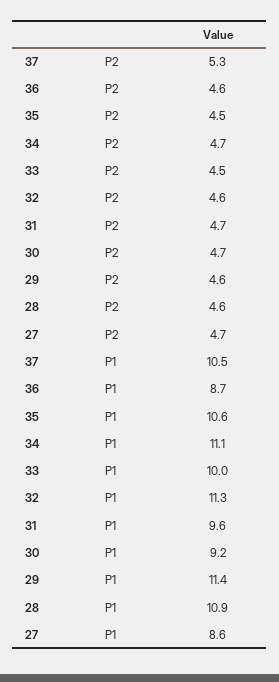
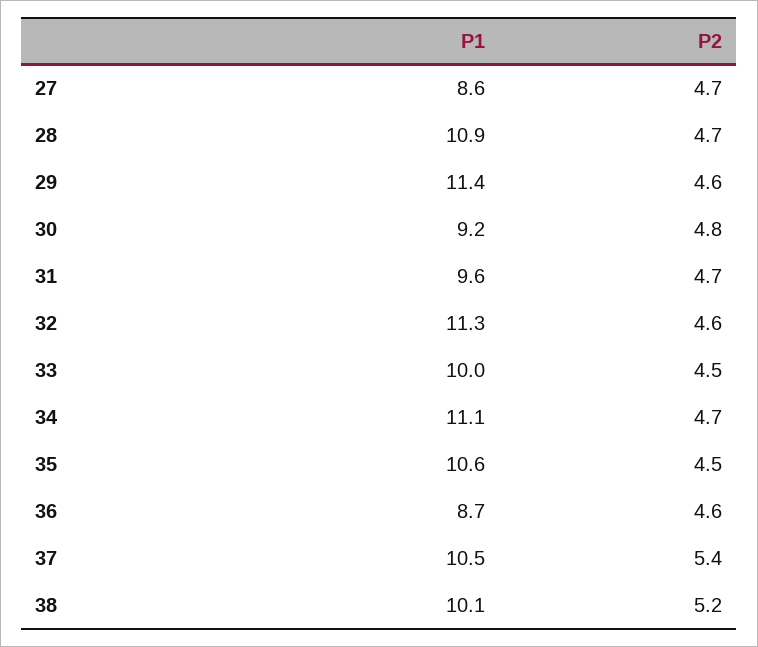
  {
    "37": {
-     "P2": 5.3,
+     "P2": 5.4,
      "P1": 10.5
    },
    "36": {
      "P2": 4.6,
      "P1": 8.7
    },
    "35": {
      "P2": 4.5,
      "P1": 10.6
    },
    "34": {
      "P2": 4.7,
      "P1": 11.1
    },
    "33": {
      "P2": 4.5,
      "P1": 10
    },
    "32": {
      "P2": 4.6,
      "P1": 11.3
    },
    "31": {
      "P2": 4.7,
      "P1": 9.6
    },
    "30": {
-     "P2": 4.7,
+     "P2": 4.8,
      "P1": 9.2
    },
    "29": {
      "P2": 4.6,
      "P1": 11.4
    },
    "28": {
-     "P2": 4.6,
+     "P2": 4.7,
      "P1": 10.9
    },
    "27": {
      "P2": 4.7,
      "P1": 8.6
-   }
+   },
+   "38": {
+     "P1": 10.1,
+     "P2": 5.2
+   }
  }

